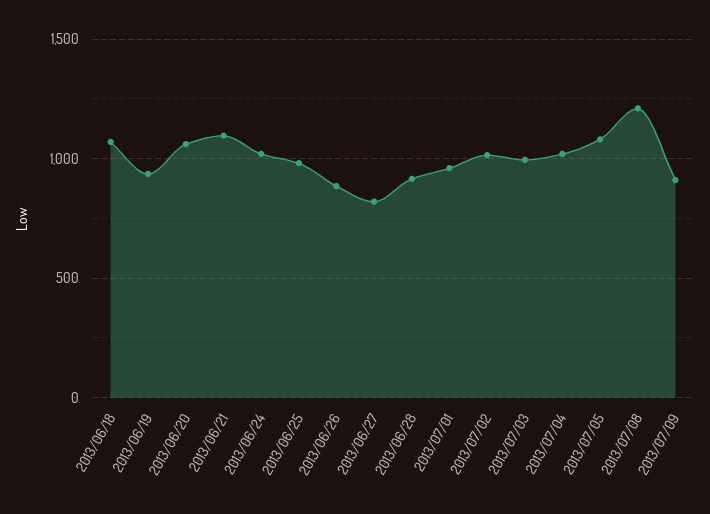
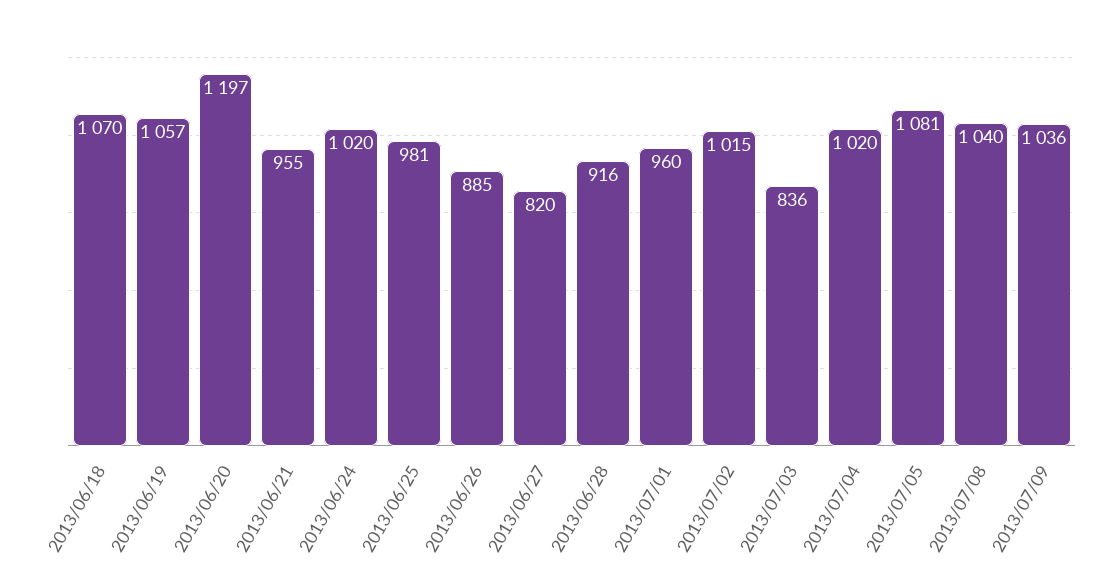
  {
    "2013/06/18": 1070,
-   "2013/06/19": 950,
+   "2013/06/19": 1057,
-   "2013/06/20": 1050,
+   "2013/06/20": 1197,
-   "2013/06/21": 1100,
+   "2013/06/21": 955,
    "2013/06/24": 1020,
    "2013/06/25": 981,
    "2013/06/26": 885,
    "2013/06/27": 820,
    "2013/06/28": 916,
    "2013/07/01": 960,
    "2013/07/02": 1015,
-   "2013/07/03": 1000,
+   "2013/07/03": 836,
    "2013/07/04": 1020,
    "2013/07/05": 1081,
-   "2013/07/08": 1200,
+   "2013/07/08": 1040,
-   "2013/07/09": 900
+   "2013/07/09": 1036
  }

